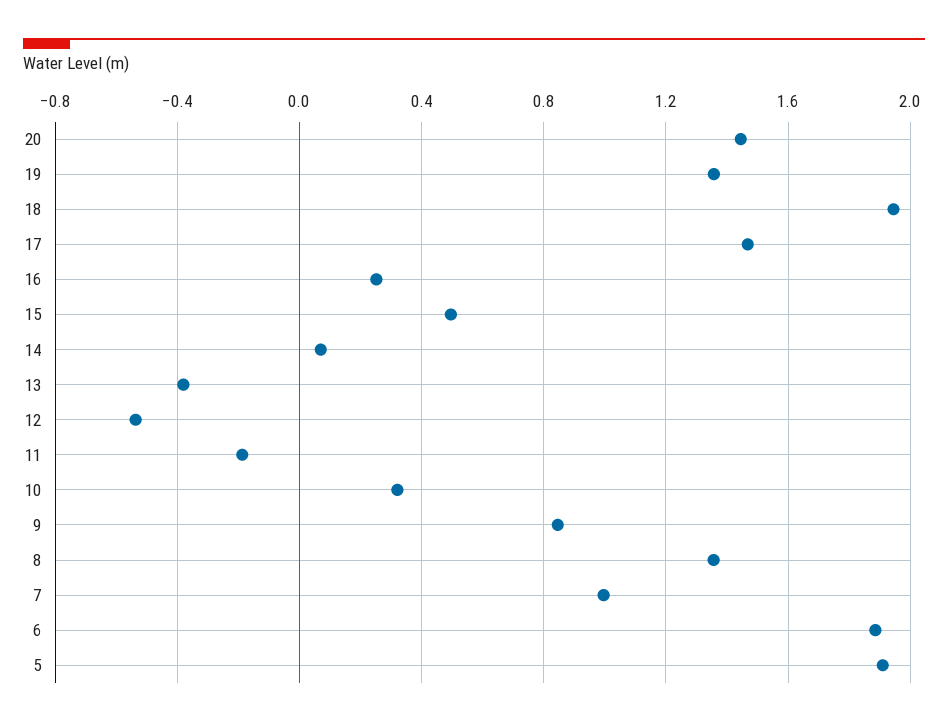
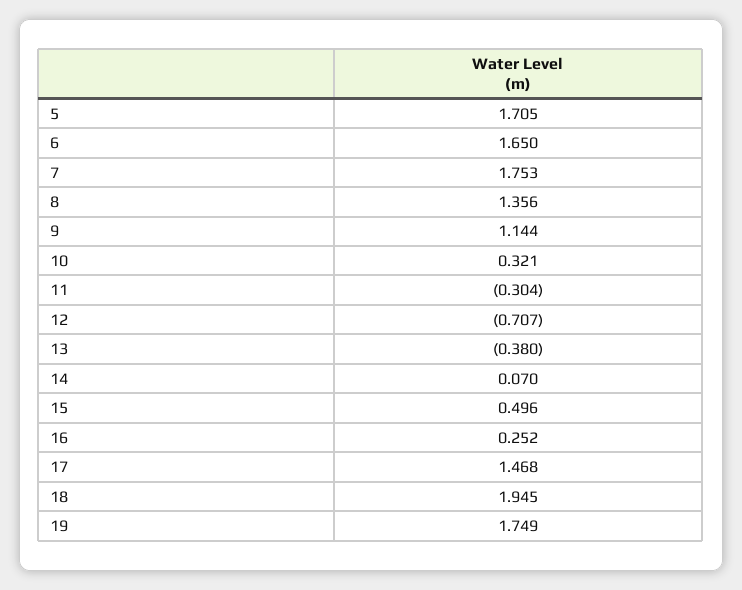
  {
-   "20": 1.45,
-   "19": 1.35,
+   "19": 1.749,
    "18": 1.945,
    "17": 1.468,
    "16": 0.252,
    "15": 0.496,
    "14": 0.07,
    "13": -0.38,
-   "12": -0.55,
+   "12": -0.707,
-   "11": -0.2,
+   "11": -0.304,
    "10": 0.321,
-   "9": 0.85,
+   "9": 1.144,
    "8": 1.356,
-   "7": 1,
+   "7": 1.753,
-   "6": 1.9,
+   "6": 1.65,
-   "5": 1.9
+   "5": 1.705
  }

